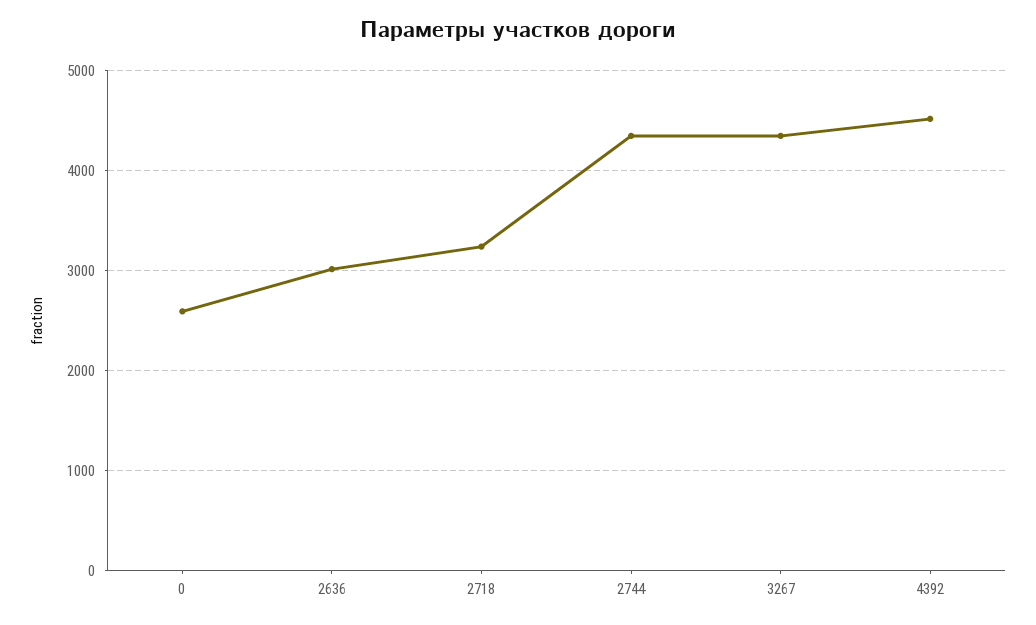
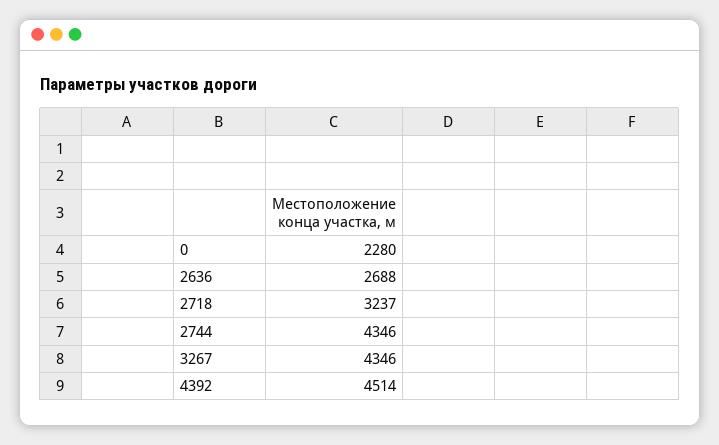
  {
-   "0": 2600,
+   "0": 2280,
-   "2636": 3000,
+   "2636": 2688,
    "2718": 3237,
    "2744": 4346,
    "3267": 4346,
    "4392": 4514
  }

